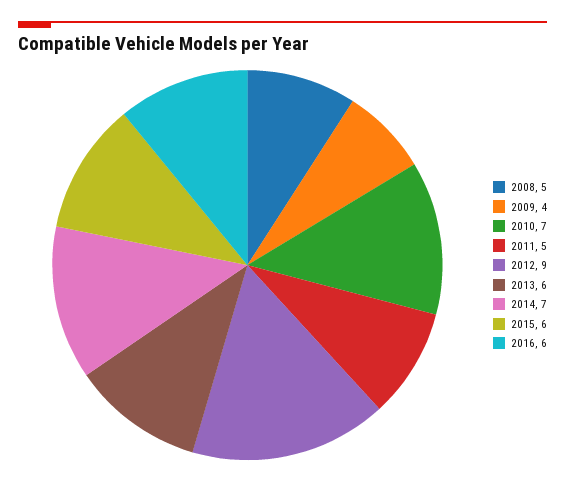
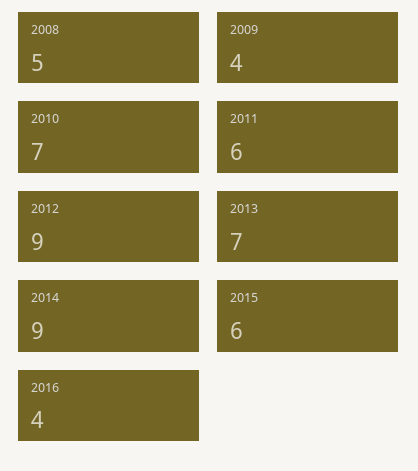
  {
    "2008": 5,
    "2009": 4,
    "2010": 7,
-   "2011": 5,
+   "2011": 6,
    "2012": 9,
-   "2013": 6,
+   "2013": 7,
-   "2014": 7,
+   "2014": 9,
    "2015": 6,
-   "2016": 6
+   "2016": 4
  }

